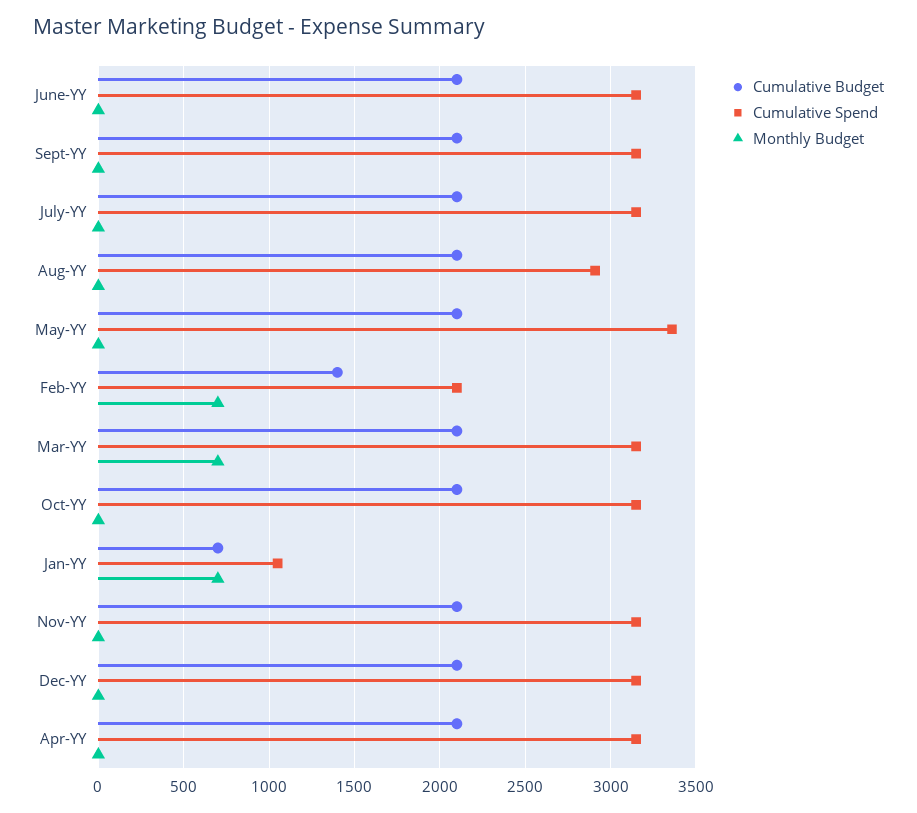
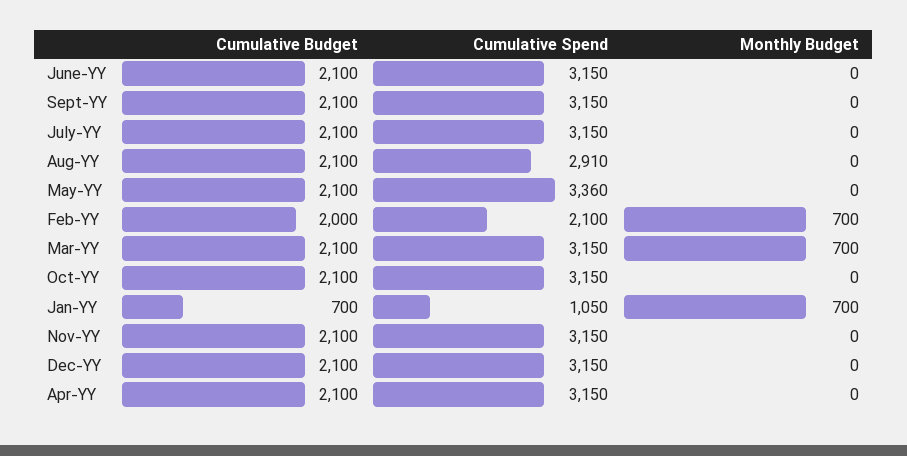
  {
    "Cumulative Budget": {
      "June-YY": 2100,
      "Sept-YY": 2100,
      "July-YY": 2100,
      "Aug-YY": 2100,
      "May-YY": 2100,
-     "Feb-YY": 1400,
+     "Feb-YY": 2000,
      "Mar-YY": 2100,
      "Oct-YY": 2100,
      "Jan-YY": 700,
      "Nov-YY": 2100,
      "Dec-YY": 2100,
      "Apr-YY": 2100
    },
    "Cumulative Spend": {
      "June-YY": 3150,
      "Sept-YY": 3150,
      "July-YY": 3150,
      "Aug-YY": 2910,
      "May-YY": 3360,
      "Feb-YY": 2100,
      "Mar-YY": 3150,
      "Oct-YY": 3150,
      "Jan-YY": 1050,
      "Nov-YY": 3150,
      "Dec-YY": 3150,
      "Apr-YY": 3150
    },
    "Monthly Budget": {
      "June-YY": 0,
      "Sept-YY": 0,
      "July-YY": 0,
      "Aug-YY": 0,
      "May-YY": 0,
      "Feb-YY": 700,
      "Mar-YY": 700,
      "Oct-YY": 0,
      "Jan-YY": 700,
      "Nov-YY": 0,
      "Dec-YY": 0,
      "Apr-YY": 0
    }
  }

